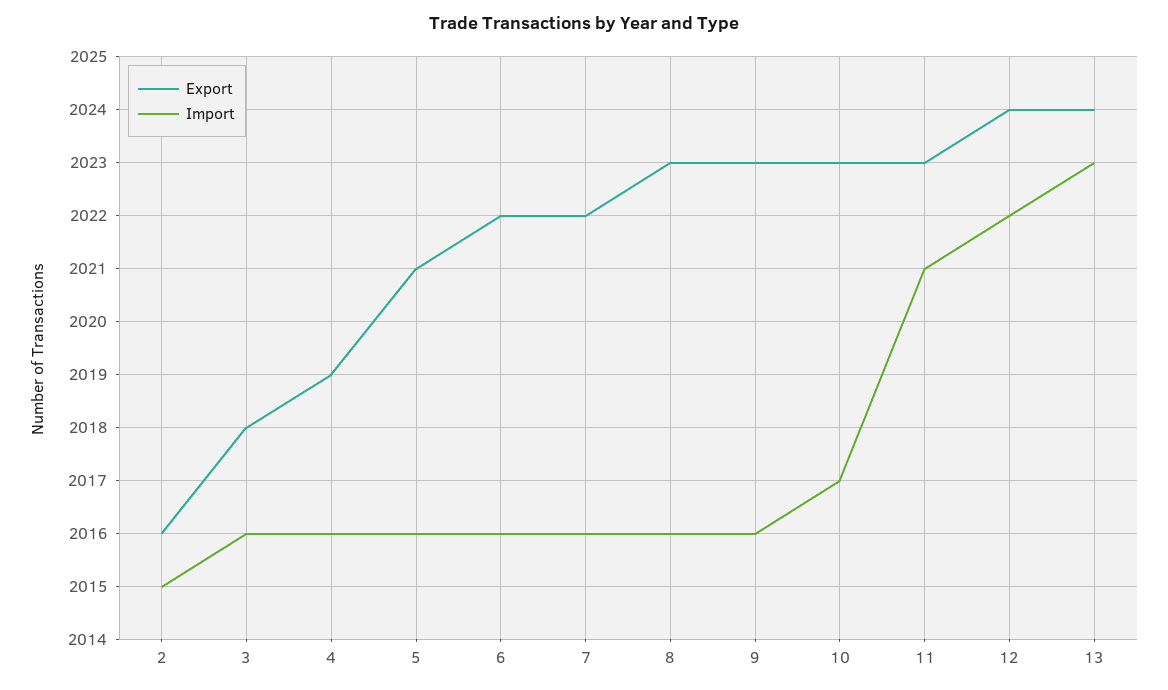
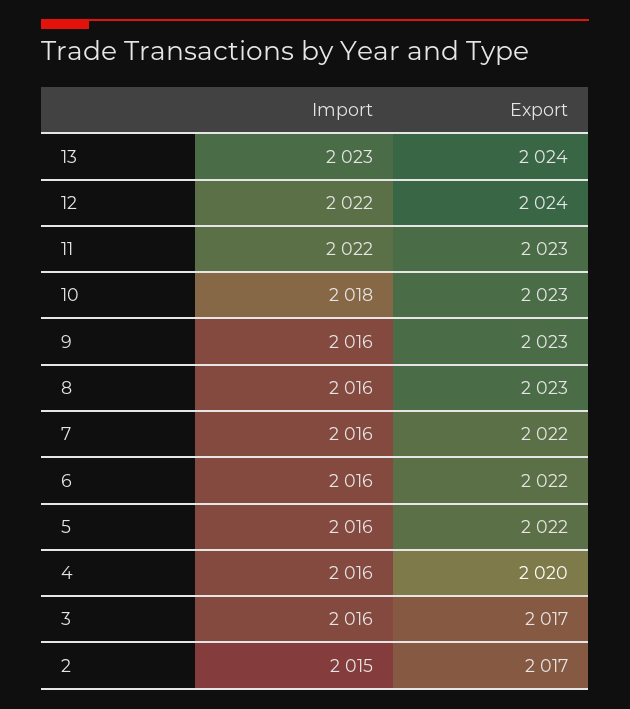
  {
    "Export": {
-     "2": 2016,
+     "2": 2017,
-     "3": 2018,
+     "3": 2017,
-     "4": 2019,
+     "4": 2020,
-     "5": 2021,
+     "5": 2022,
      "6": 2022,
      "7": 2022,
      "8": 2023,
      "9": 2023,
      "10": 2023,
      "11": 2023,
      "12": 2024,
      "13": 2024
    },
    "Import": {
      "2": 2015,
      "3": 2016,
      "4": 2016,
      "5": 2016,
      "6": 2016,
      "7": 2016,
      "8": 2016,
      "9": 2016,
-     "10": 2017,
+     "10": 2018,
-     "11": 2021,
+     "11": 2022,
      "12": 2022,
      "13": 2023
    }
  }

